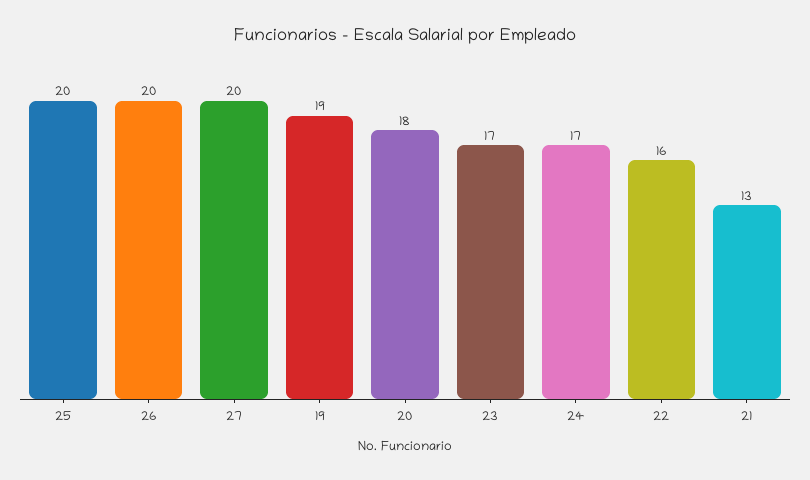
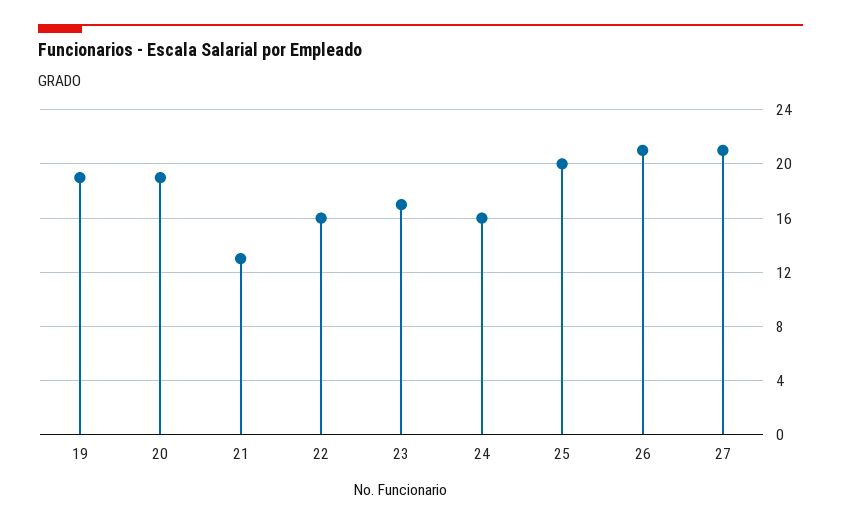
  {
    "25": 20,
-   "26": 20,
+   "26": 21,
-   "27": 20,
+   "27": 21,
    "19": 19,
-   "20": 18,
+   "20": 19,
    "23": 17,
-   "24": 17,
+   "24": 16,
    "22": 16,
    "21": 13
  }

